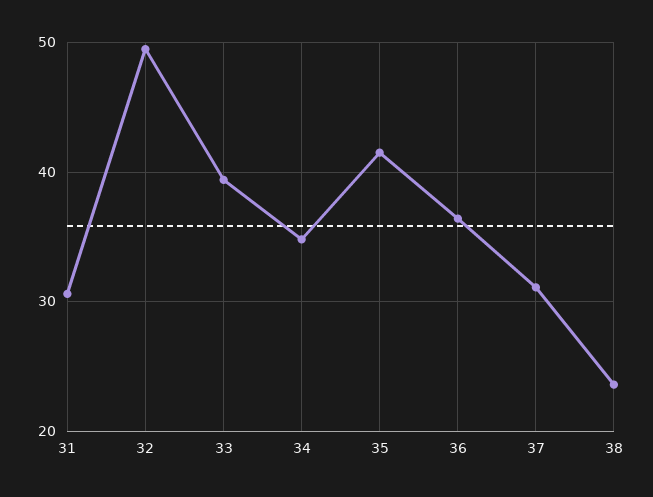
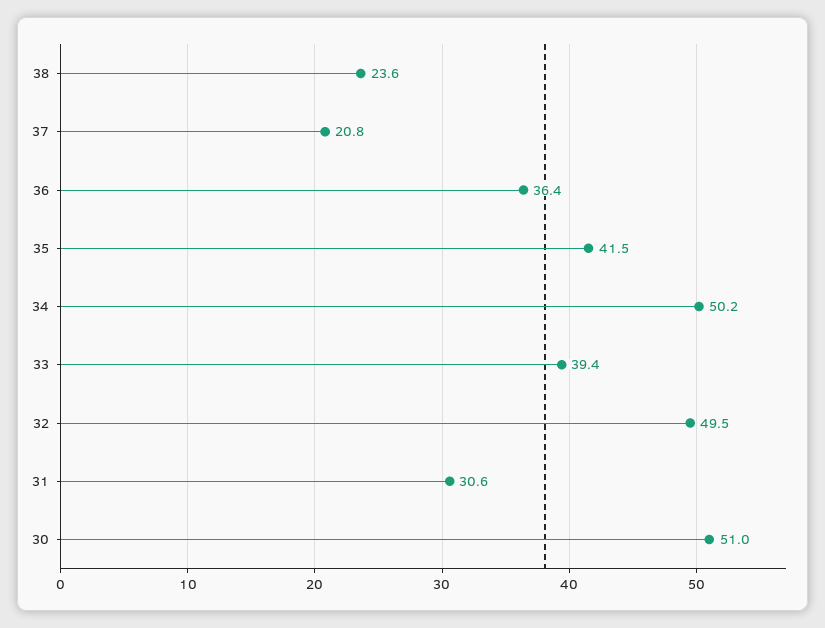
  {
    "31": 30.6,
    "32": 49.5,
    "33": 39.4,
-   "34": 35,
+   "34": 50.2,
    "35": 41.5,
    "36": 36.4,
-   "37": 31,
+   "37": 20.8,
-   "38": 23.6
+   "38": 23.6,
+   "30": 51
  }

